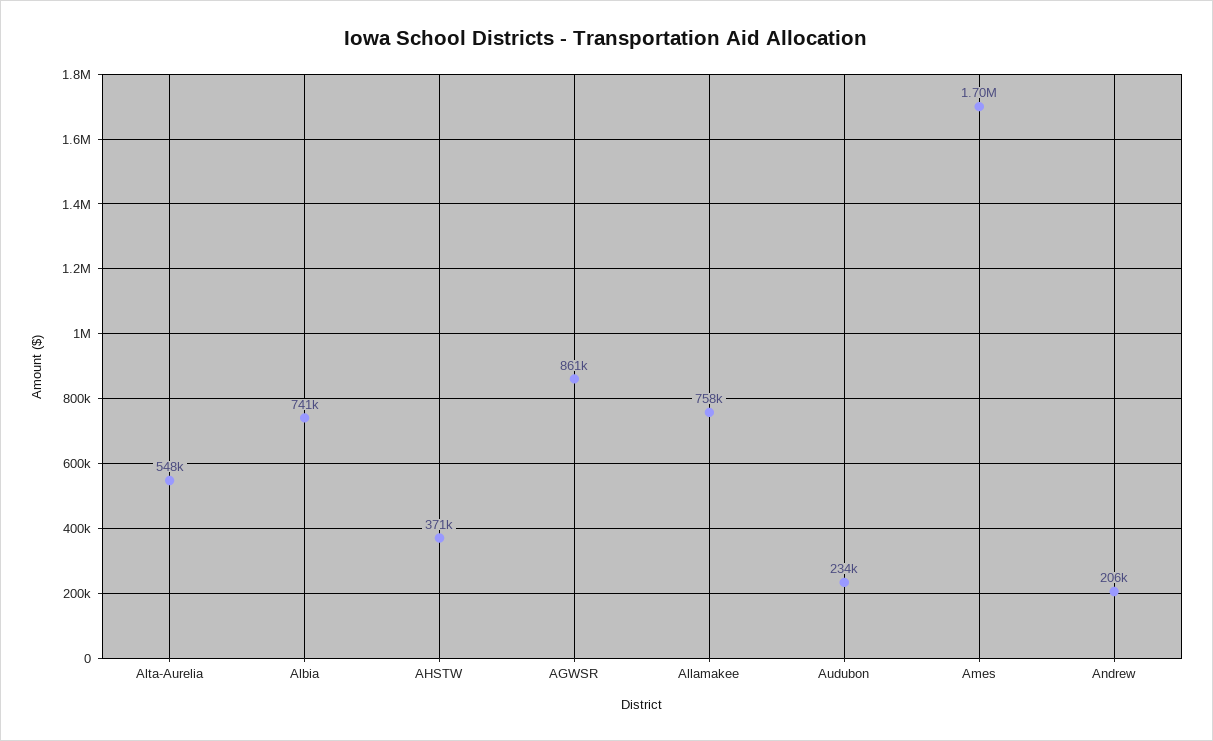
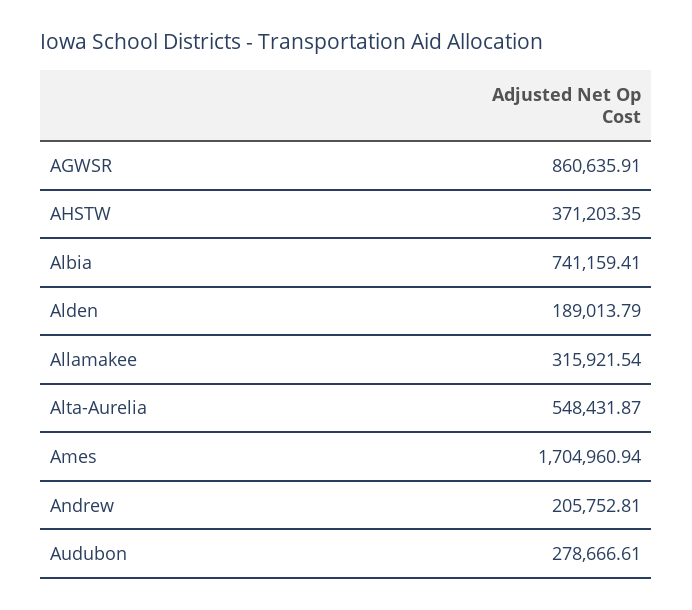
  {
    "Alta-Aurelia": 548431.87,
    "Albia": 741159.41,
    "AHSTW": 371203.35,
    "AGWSR": 860635.91,
-   "Allamakee": 758000,
+   "Allamakee": 315921.54,
-   "Audubon": 234000,
+   "Audubon": 278666.61,
    "Ames": 1704960.94,
-   "Andrew": 205752.81
+   "Andrew": 205752.81,
+   "Alden": 189013.79
  }

